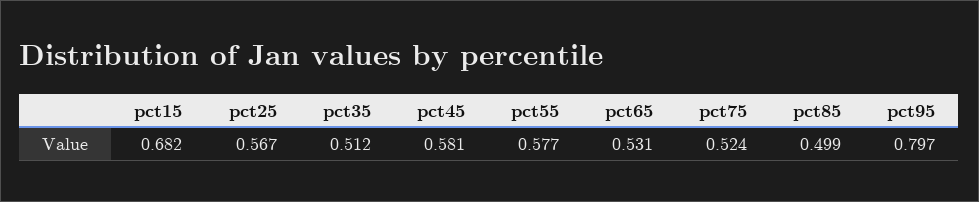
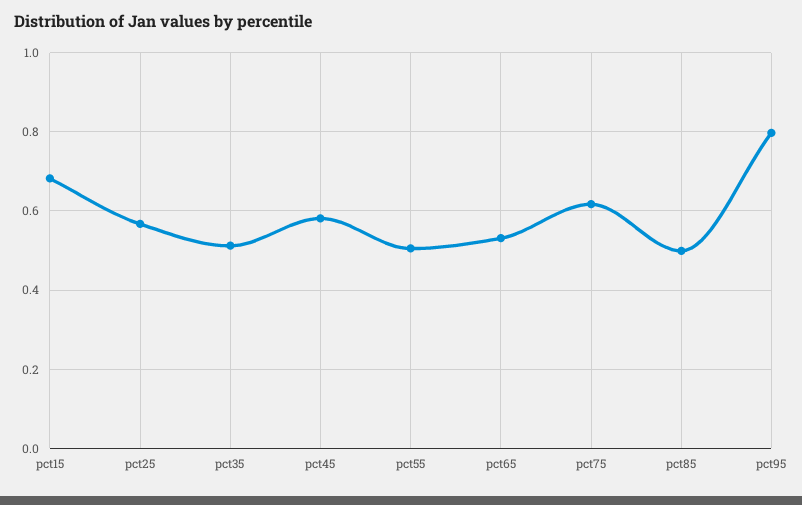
  {
    "pct15": 0.682,
    "pct25": 0.567,
    "pct35": 0.512,
    "pct45": 0.581,
-   "pct55": 0.577,
+   "pct55": 0.5,
    "pct65": 0.531,
-   "pct75": 0.524,
+   "pct75": 0.62,
    "pct85": 0.499,
    "pct95": 0.797
  }

